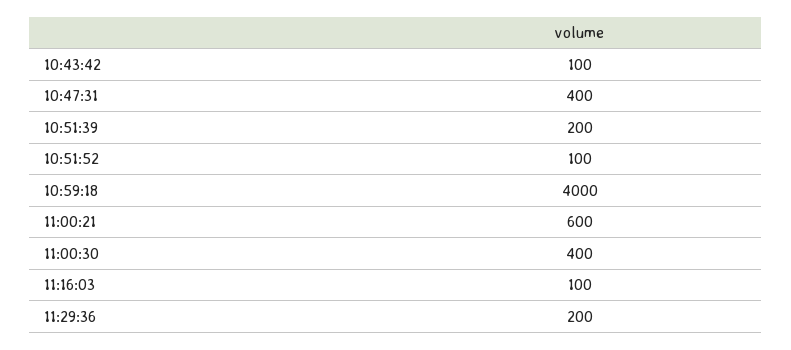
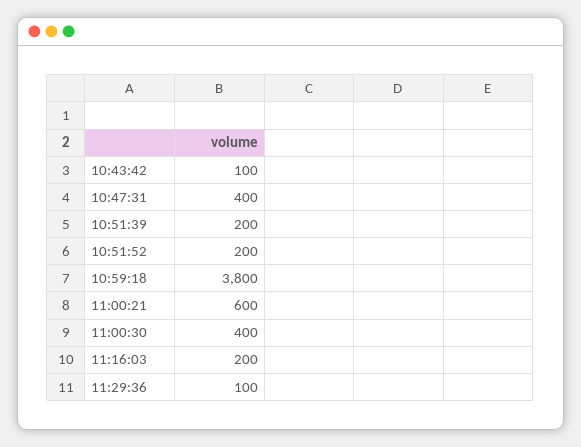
  {
    "10:43:42": 100,
    "10:47:31": 400,
    "10:51:39": 200,
-   "10:51:52": 100,
+   "10:51:52": 200,
-   "10:59:18": 4000,
+   "10:59:18": 3800,
    "11:00:21": 600,
    "11:00:30": 400,
-   "11:16:03": 100,
+   "11:16:03": 200,
-   "11:29:36": 200
+   "11:29:36": 100
  }

